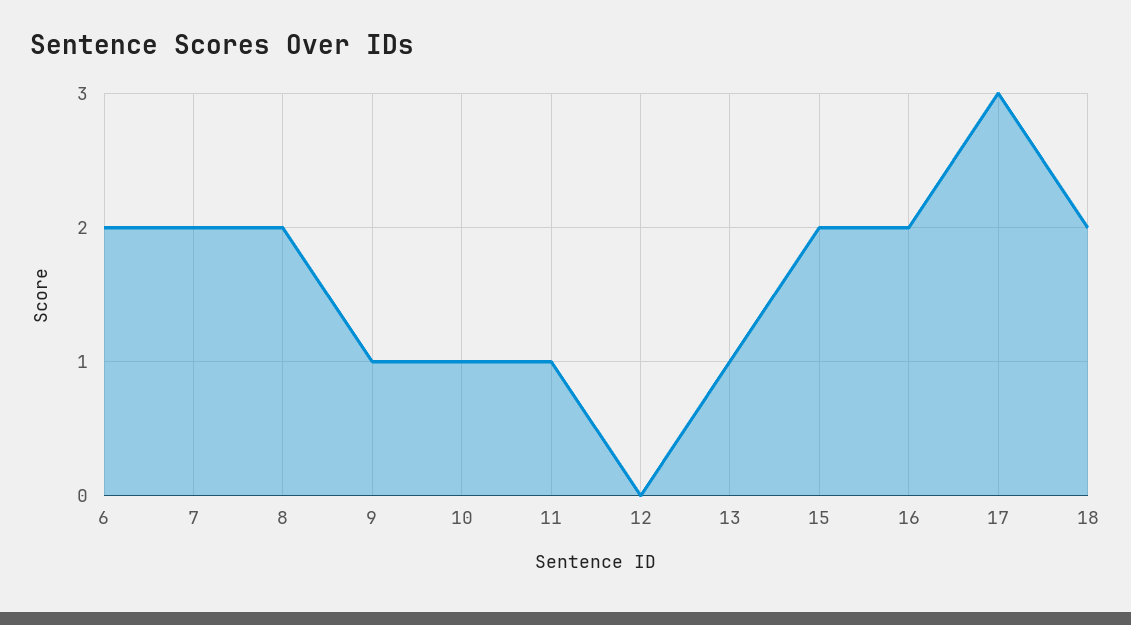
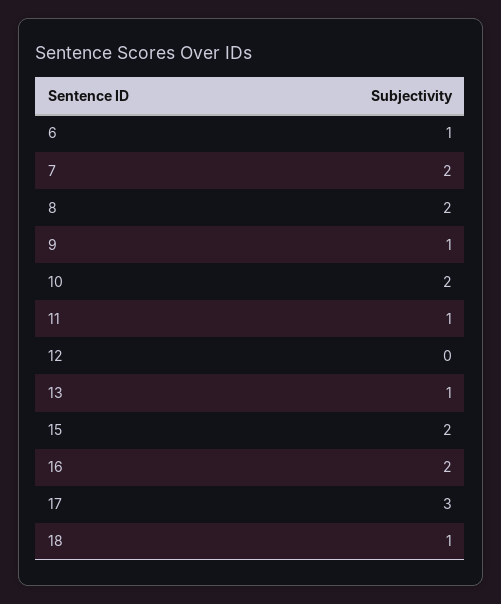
  {
-   "6": 2,
+   "6": 1,
    "7": 2,
    "8": 2,
    "9": 1,
-   "10": 1,
+   "10": 2,
    "11": 1,
    "12": 0,
    "13": 1,
    "15": 2,
    "16": 2,
    "17": 3,
-   "18": 2
+   "18": 1
  }

